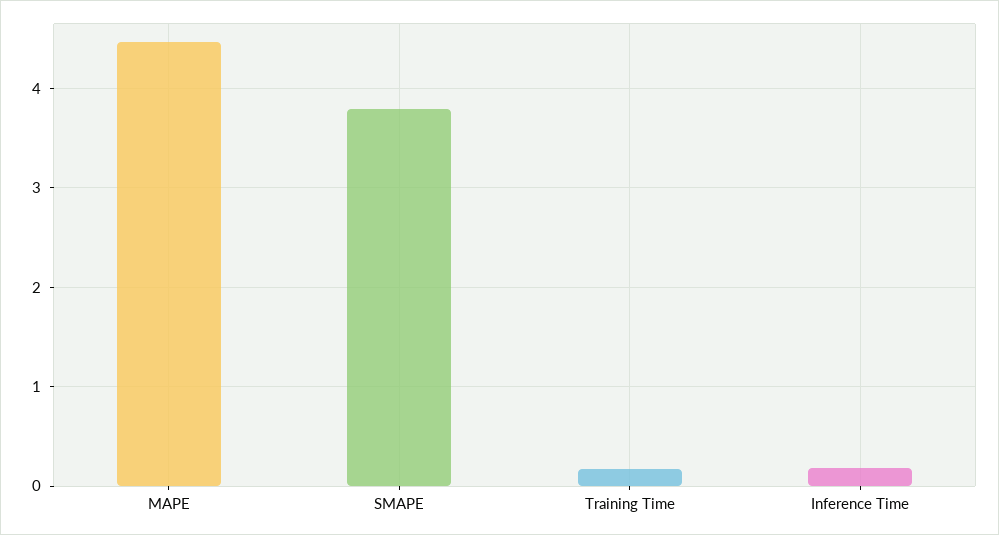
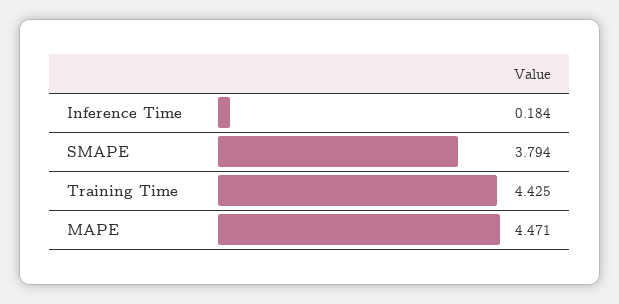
  {
    "MAPE": 4.471,
    "SMAPE": 3.794,
-   "Training Time": 0.2,
+   "Training Time": 4.425,
    "Inference Time": 0.184
  }

